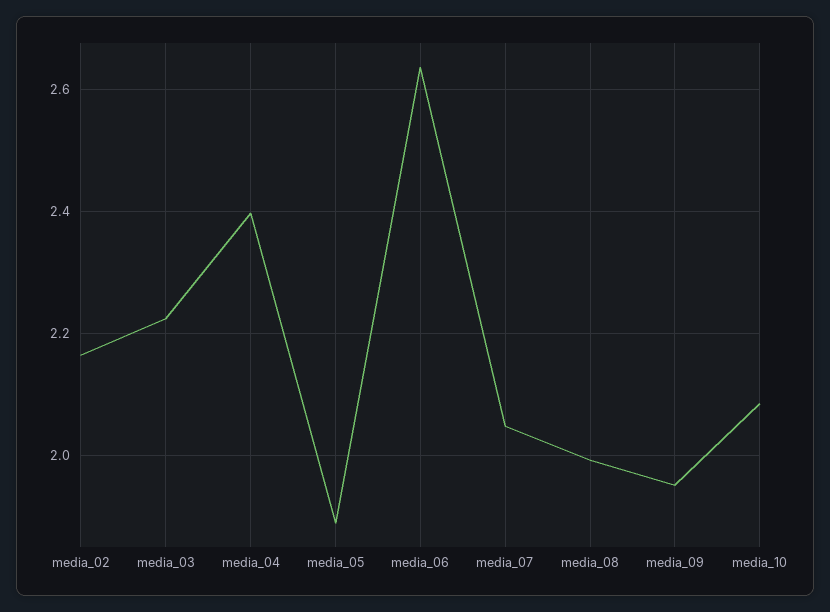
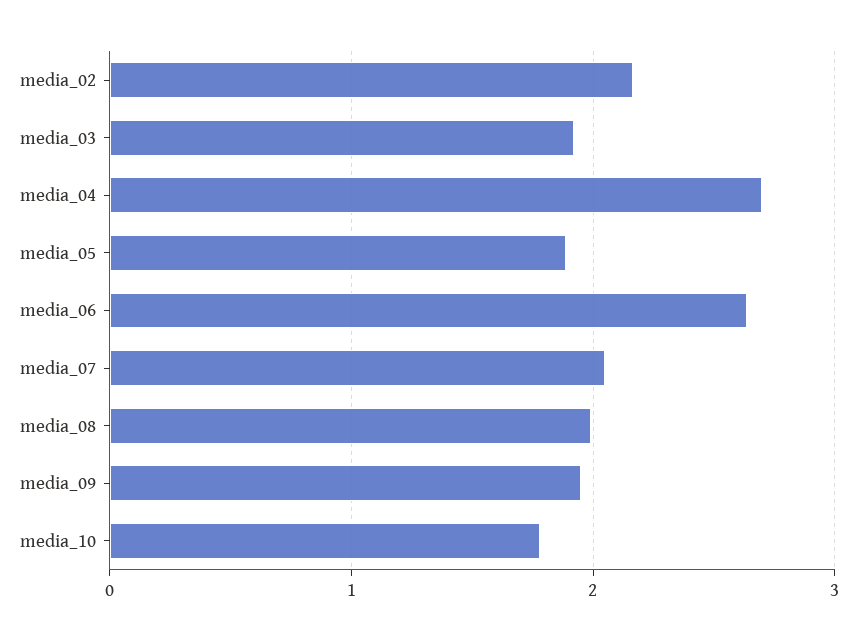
  {
    "media_02": 2.16,
-   "media_03": 2.22,
+   "media_03": 1.9,
-   "media_04": 2.4,
+   "media_04": 2.7,
    "media_05": 1.88,
    "media_06": 2.64,
    "media_07": 2.04,
    "media_08": 2,
    "media_09": 1.96,
-   "media_10": 2.08
+   "media_10": 1.8
  }

